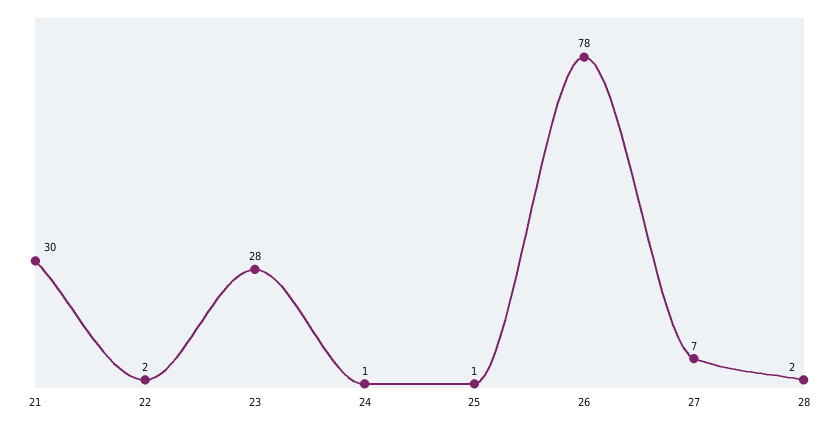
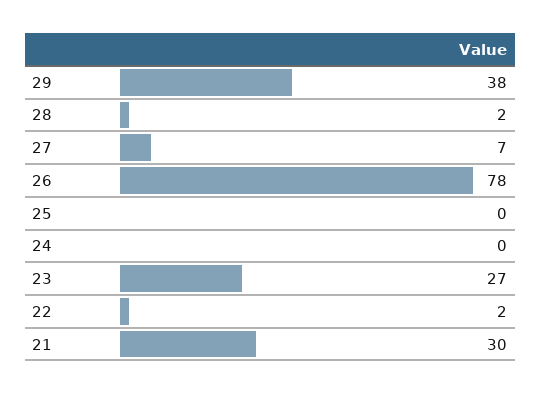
  {
    "21": 30,
    "22": 2,
-   "23": 28,
+   "23": 27,
-   "24": 1,
+   "24": 0,
-   "25": 1,
+   "25": 0,
    "26": 78,
    "27": 7,
-   "28": 2
+   "28": 2,
+   "29": 38
  }

